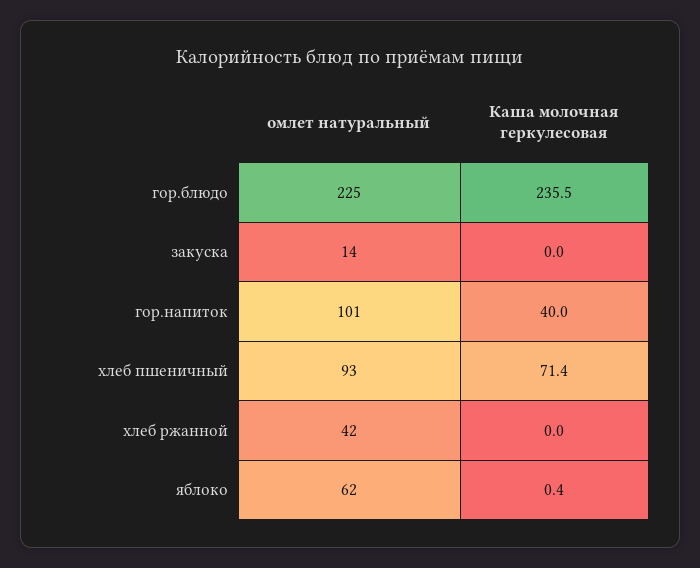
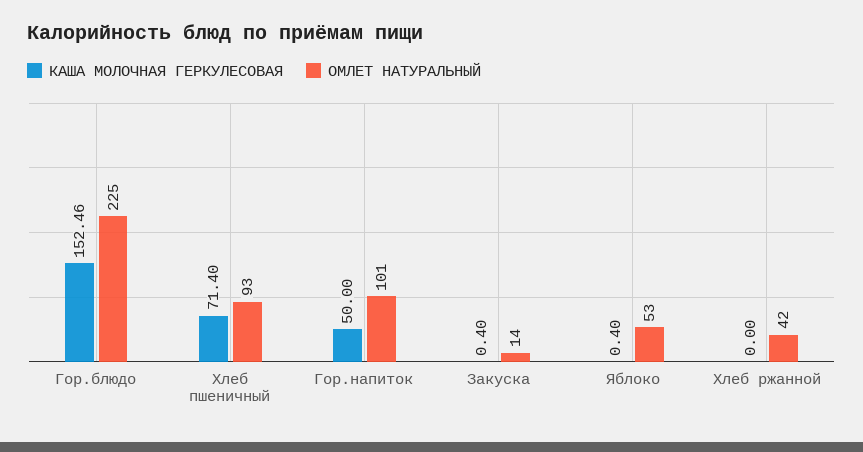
  {
    "омлет натуральный": {
      "гор.блюдо": 225,
      "закуска": 14,
      "гор.напиток": 101,
      "хлеб пшеничный": 93,
      "хлеб ржанной": 42,
-     "яблоко": 62
+     "яблоко": 53
    },
    "Каша молочная геркулесовая": {
-     "гор.блюдо": 235.5,
+     "гор.блюдо": 152.46,
-     "закуска": 0,
+     "закуска": 0.4,
-     "гор.напиток": 40,
+     "гор.напиток": 50,
      "хлеб пшеничный": 71.4,
      "хлеб ржанной": 0,
      "яблоко": 0.4
    }
  }

